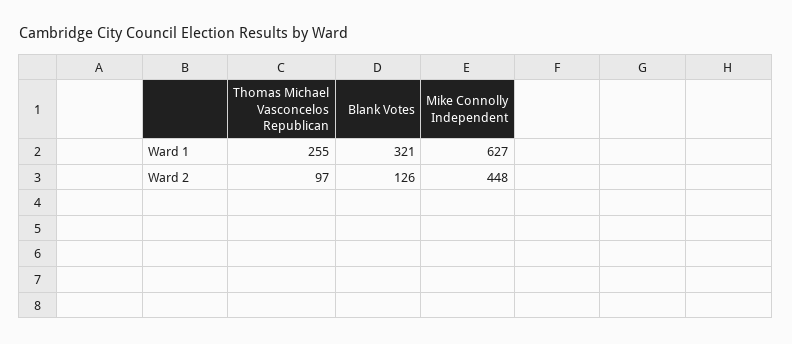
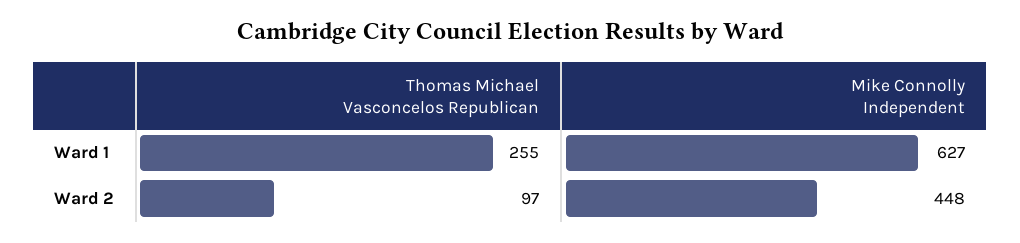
  {
    "Thomas Michael Vasconcelos Republican": {
      "Ward 1": 255,
      "Ward 2": 97
    },
-   "Blank Votes": {
-     "Ward 1": 321,
-     "Ward 2": 126
-   },
    "Mike Connolly Independent": {
      "Ward 1": 627,
      "Ward 2": 448
    }
  }

